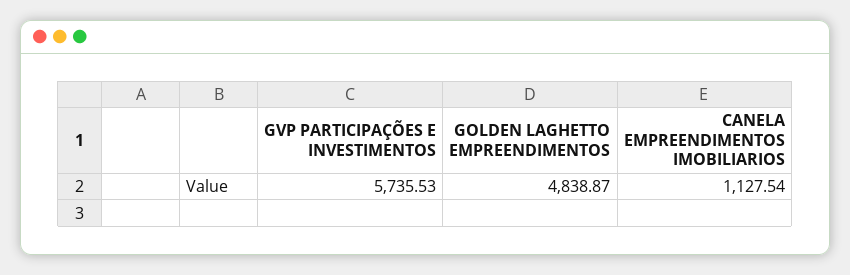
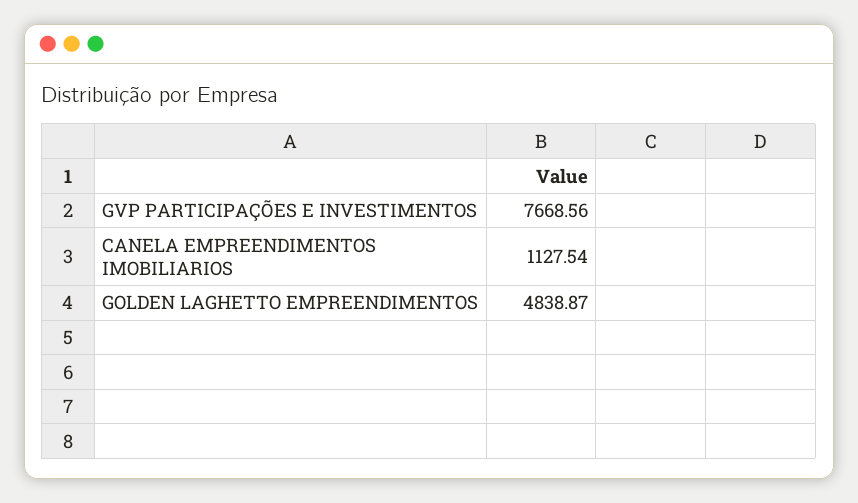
  {
-   "GVP PARTICIPAÇÕES E INVESTIMENTOS": 5735.53,
+   "GVP PARTICIPAÇÕES E INVESTIMENTOS": 7668.56,
    "GOLDEN LAGHETTO EMPREENDIMENTOS": 4838.87,
    "CANELA EMPREENDIMENTOS IMOBILIARIOS": 1127.54
  }

